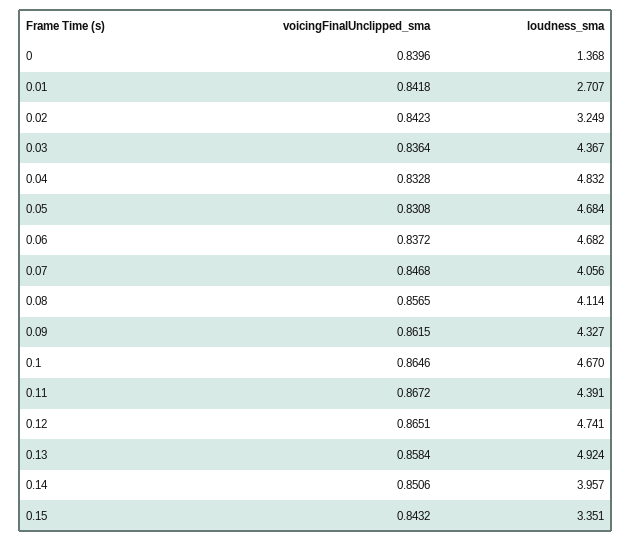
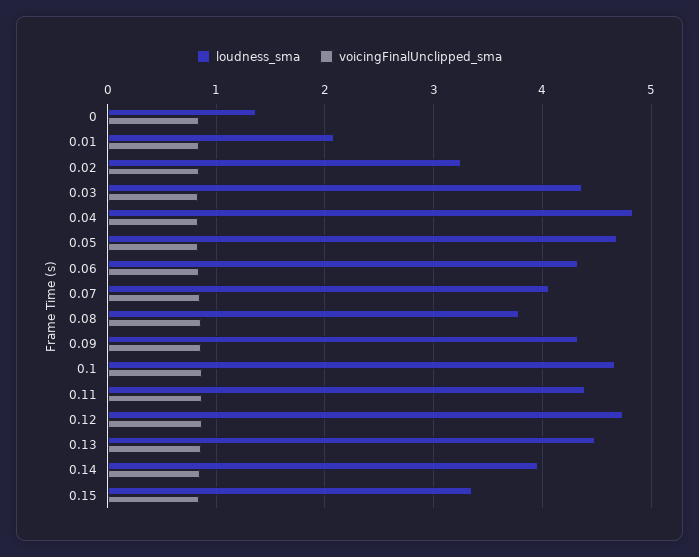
  {
    "voicingFinalUnclipped_sma": {
      "0": 0.8396,
      "0.01": 0.8418,
      "0.02": 0.8423,
      "0.03": 0.8364,
      "0.04": 0.8328,
      "0.05": 0.8308,
      "0.06": 0.8372,
      "0.07": 0.8468,
      "0.08": 0.8565,
      "0.09": 0.8615,
      "0.1": 0.8646,
      "0.11": 0.8672,
      "0.12": 0.8651,
      "0.13": 0.8584,
      "0.14": 0.8506,
      "0.15": 0.8432
    },
    "loudness_sma": {
      "0": 1.368,
-     "0.01": 2.707,
+     "0.01": 2.1,
      "0.02": 3.249,
      "0.03": 4.367,
      "0.04": 4.832,
      "0.05": 4.684,
-     "0.06": 4.682,
+     "0.06": 4.3,
      "0.07": 4.056,
-     "0.08": 4.114,
+     "0.08": 3.8,
      "0.09": 4.327,
      "0.1": 4.67,
      "0.11": 4.391,
      "0.12": 4.741,
-     "0.13": 4.924,
+     "0.13": 4.5,
      "0.14": 3.957,
      "0.15": 3.351
    }
  }

